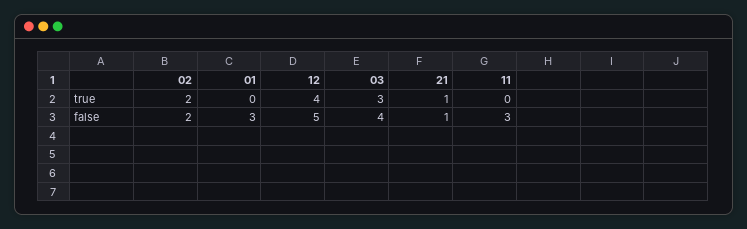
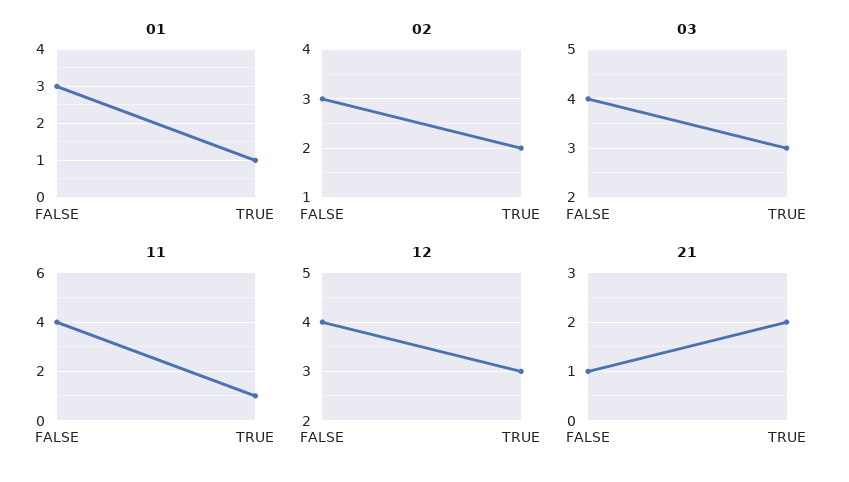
  {
    "02": {
      "true": 2,
-     "false": 2
+     "false": 3
    },
    "01": {
-     "true": 0,
+     "true": 1,
      "false": 3
    },
    "12": {
-     "true": 4,
+     "true": 3,
-     "false": 5
+     "false": 4
    },
    "03": {
      "true": 3,
      "false": 4
    },
    "21": {
-     "true": 1,
+     "true": 2,
      "false": 1
    },
    "11": {
-     "true": 0,
+     "true": 1,
-     "false": 3
+     "false": 4
    }
  }

